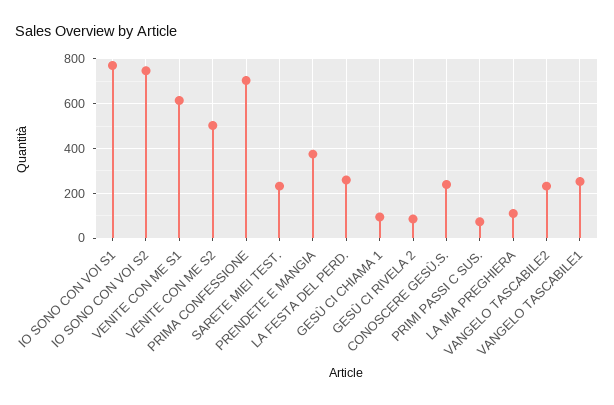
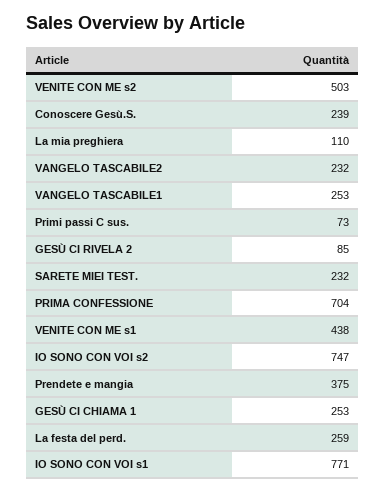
  {
    "IO SONO CON VOI S1": 771,
    "IO SONO CON VOI S2": 747,
-   "VENITE CON ME S1": 600,
+   "VENITE CON ME S1": 438,
    "VENITE CON ME S2": 503,
    "PRIMA CONFESSIONE": 704,
    "SARETE MIEI TEST.": 232,
    "PRENDETE E MANGIA": 375,
    "LA FESTA DEL PERD.": 259,
-   "GESÙ CI CHIAMA 1": 100,
+   "GESÙ CI CHIAMA 1": 253,
    "GESÙ CI RIVELA 2": 85,
    "CONOSCERE GESÙ.S.": 239,
    "PRIMI PASSI C SUS.": 73,
    "LA MIA PREGHIERA": 110,
    "VANGELO TASCABILE2": 232,
    "VANGELO TASCABILE1": 253
  }

